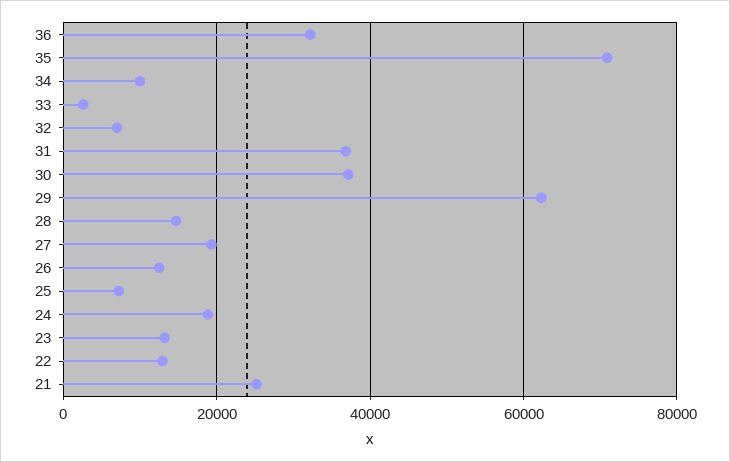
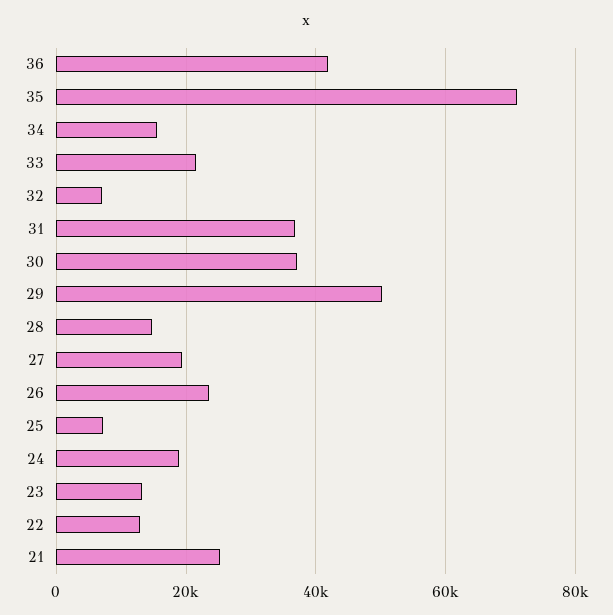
  {
-   "36": 32000,
+   "36": 42000,
    "35": 70000,
-   "34": 10000,
+   "34": 16000,
-   "33": 2000,
+   "33": 22000,
    "32": 6000,
    "31": 36000,
    "30": 38000,
-   "29": 62000,
+   "29": 50000,
    "28": 14000,
    "27": 20000,
-   "26": 12000,
+   "26": 24000,
    "25": 8000,
    "24": 18000,
    "23": 14000,
    "22": 12000,
    "21": 26000
  }

